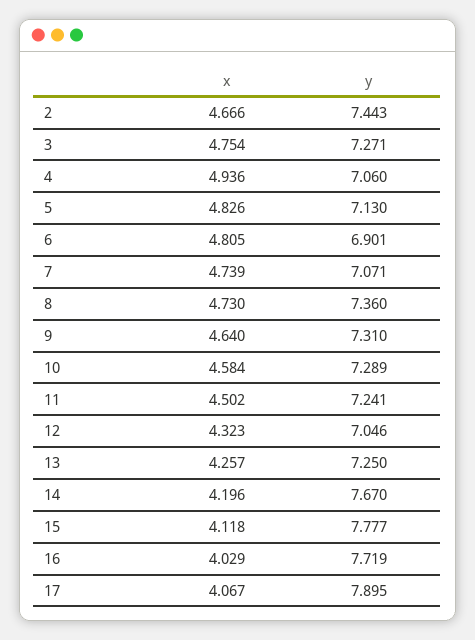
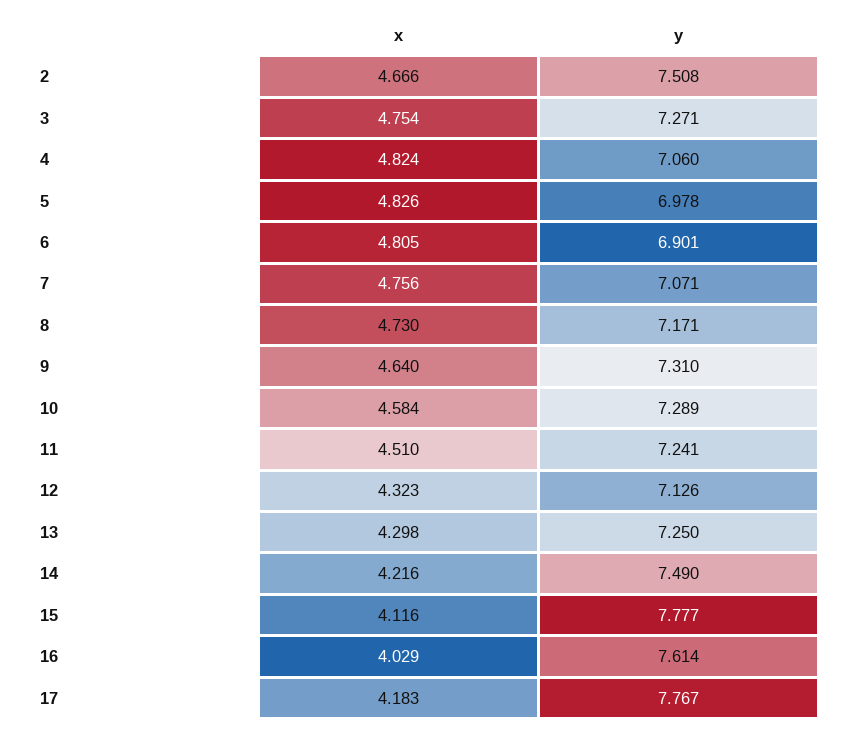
  {
    "x": {
      "2": 4.666,
      "3": 4.754,
-     "4": 4.936,
+     "4": 4.824,
      "5": 4.826,
      "6": 4.805,
-     "7": 4.739,
+     "7": 4.756,
      "8": 4.73,
      "9": 4.64,
      "10": 4.584,
-     "11": 4.502,
+     "11": 4.51,
      "12": 4.323,
-     "13": 4.257,
+     "13": 4.298,
-     "14": 4.196,
+     "14": 4.216,
-     "15": 4.118,
+     "15": 4.116,
      "16": 4.029,
-     "17": 4.067
+     "17": 4.183
    },
    "y": {
-     "2": 7.443,
+     "2": 7.508,
      "3": 7.271,
      "4": 7.06,
-     "5": 7.13,
+     "5": 6.978,
      "6": 6.901,
      "7": 7.071,
-     "8": 7.36,
+     "8": 7.171,
      "9": 7.31,
      "10": 7.289,
      "11": 7.241,
-     "12": 7.046,
+     "12": 7.126,
      "13": 7.25,
-     "14": 7.67,
+     "14": 7.49,
      "15": 7.777,
-     "16": 7.719,
+     "16": 7.614,
-     "17": 7.895
+     "17": 7.767
    }
  }

